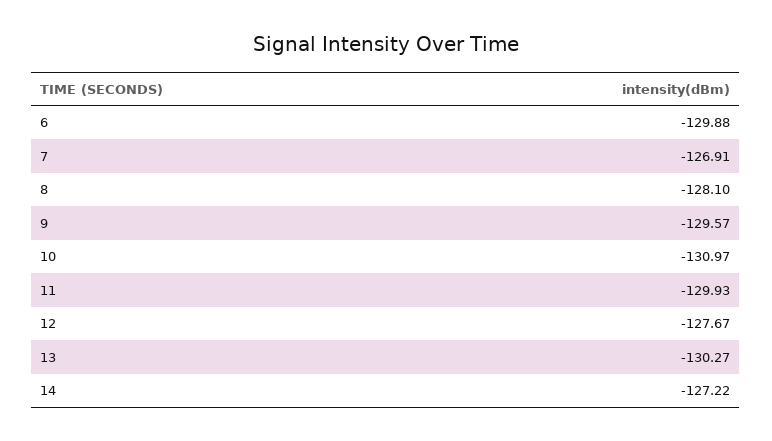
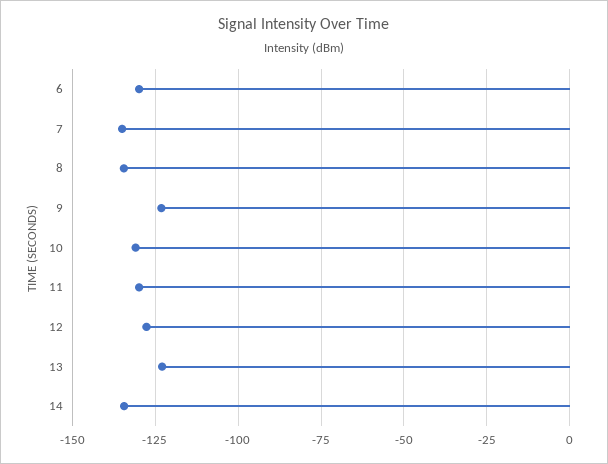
  {
    "6": -129.88,
-   "7": -126.91,
+   "7": -135,
-   "8": -128.1,
+   "8": -135,
-   "9": -129.57,
+   "9": -122.5,
    "10": -130.97,
    "11": -129.93,
    "12": -127.67,
-   "13": -130.27,
+   "13": -122.5,
-   "14": -127.22
+   "14": -135
  }

